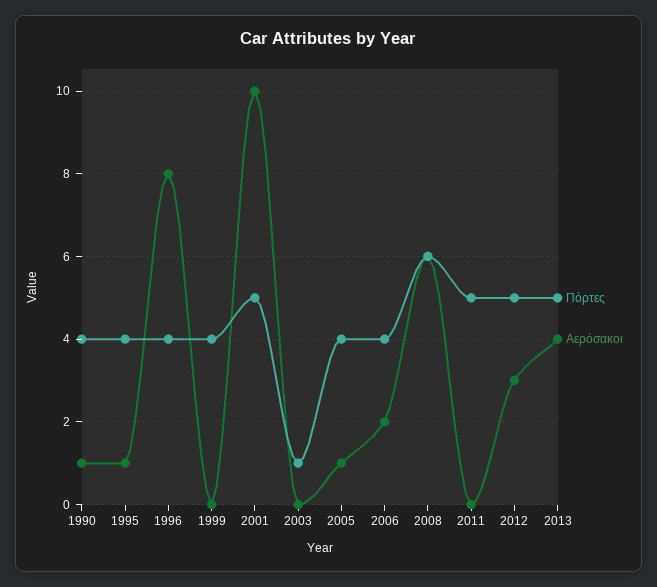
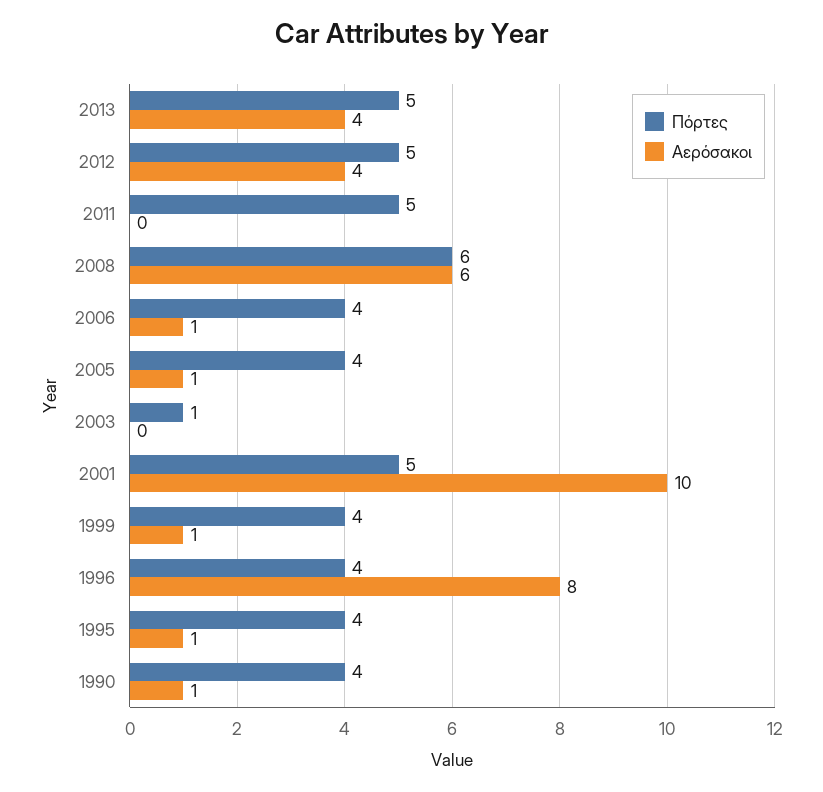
  {
    "Πόρτες": {
      "1990": 4,
      "1995": 4,
      "1996": 4,
      "1999": 4,
      "2001": 5,
      "2003": 1,
      "2005": 4,
      "2006": 4,
      "2008": 6,
      "2011": 5,
      "2012": 5,
      "2013": 5
    },
    "Αερόσακοι": {
      "1990": 1,
      "1995": 1,
      "1996": 8,
-     "1999": 0,
+     "1999": 1,
      "2001": 10,
      "2003": 0,
      "2005": 1,
-     "2006": 2,
+     "2006": 1,
      "2008": 6,
      "2011": 0,
-     "2012": 3,
+     "2012": 4,
      "2013": 4
    }
  }

